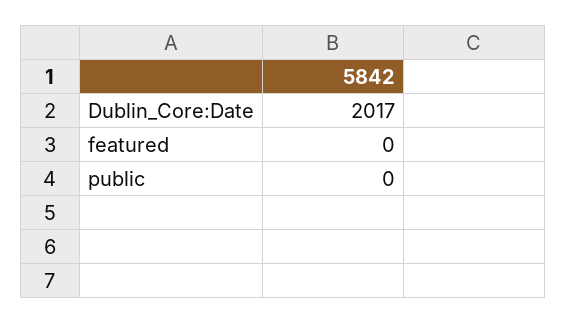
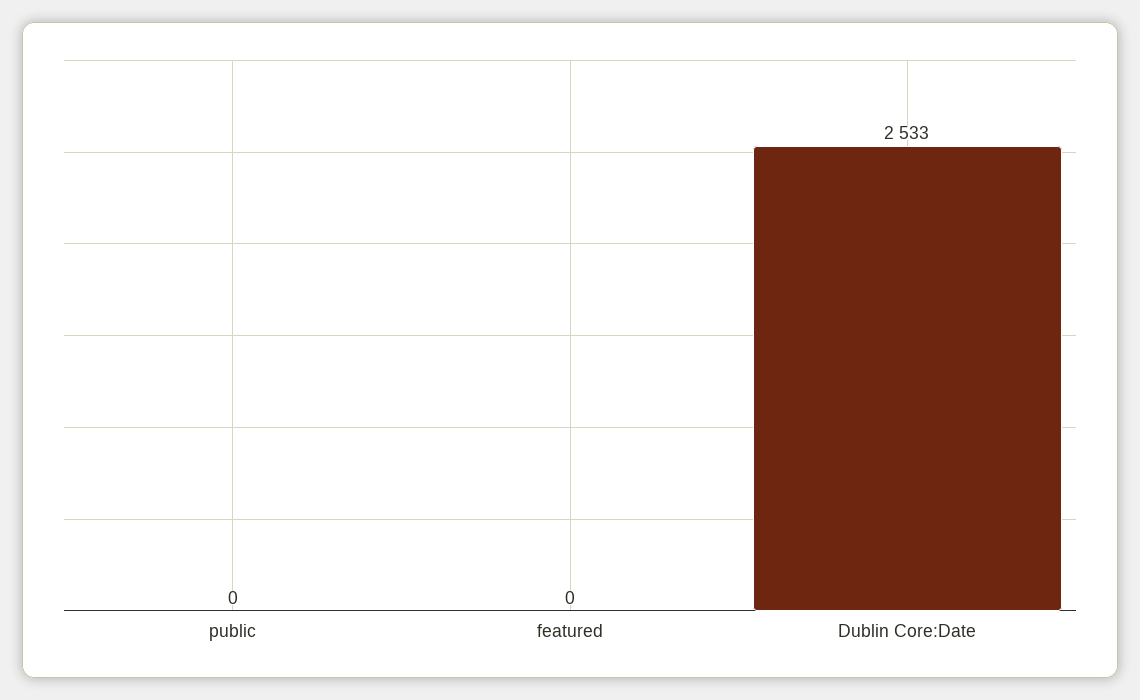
  {
-   "Dublin_Core:Date": 2017,
+   "Dublin_Core:Date": 2533,
    "featured": 0,
    "public": 0
  }

